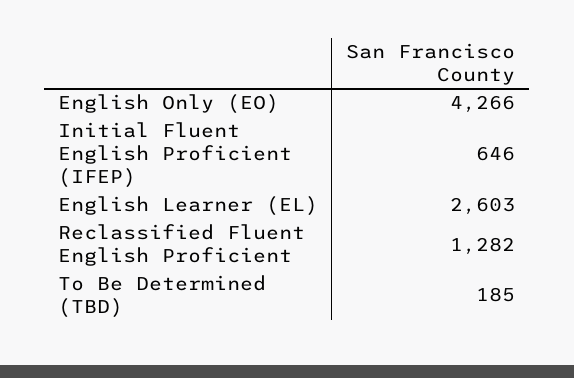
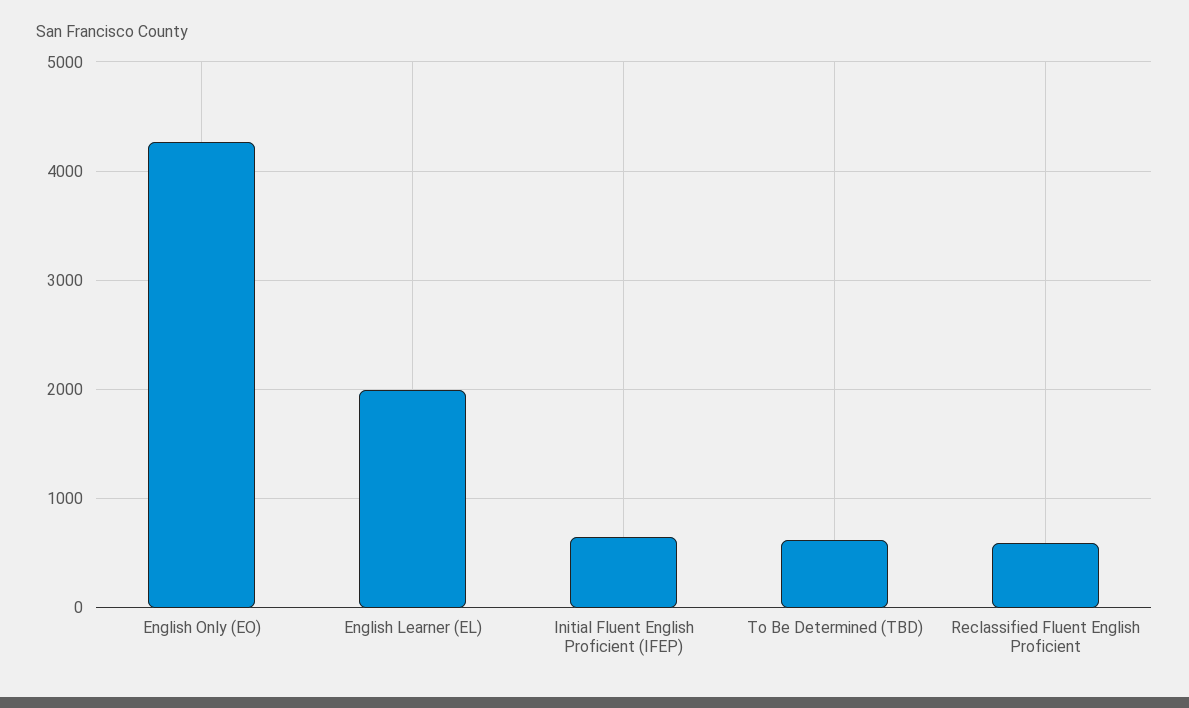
  {
    "English Only (EO)": 4266,
    "Initial Fluent English Proficient (IFEP)": 646,
-   "English Learner (EL)": 2603,
+   "English Learner (EL)": 2000,
-   "Reclassified Fluent English Proficient": 1282,
+   "Reclassified Fluent English Proficient": 600,
-   "To Be Determined (TBD)": 185
+   "To Be Determined (TBD)": 600
  }

